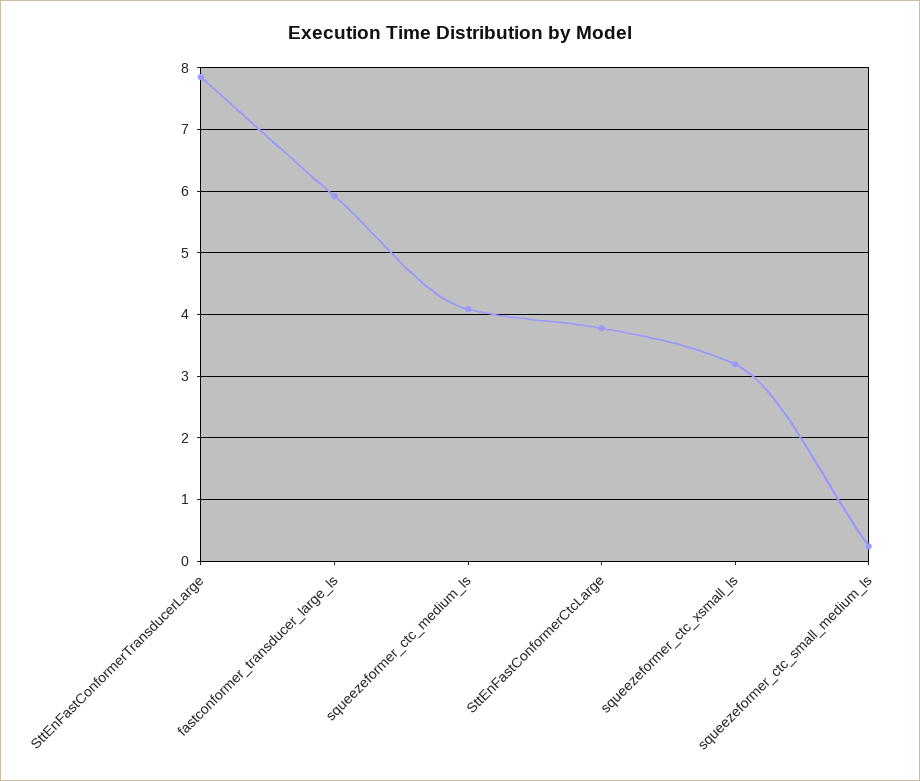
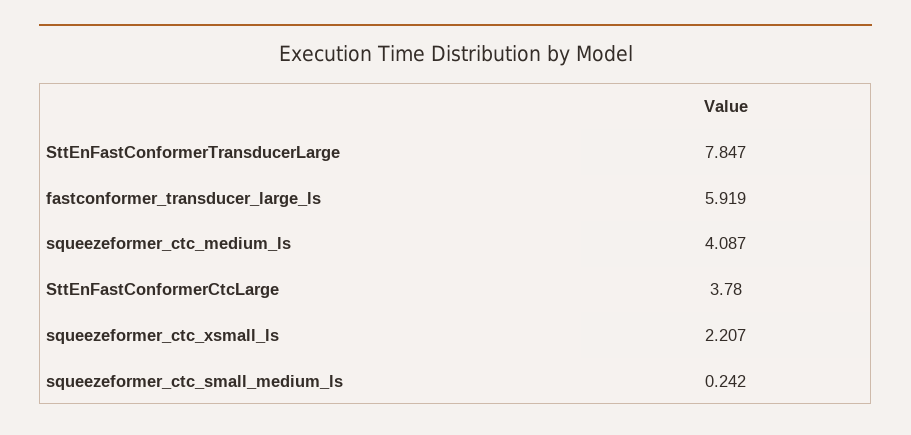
  {
    "SttEnFastConformerTransducerLarge": 7.847,
    "fastconformer_transducer_large_ls": 5.919,
    "squeezeformer_ctc_medium_ls": 4.087,
    "SttEnFastConformerCtcLarge": 3.78,
-   "squeezeformer_ctc_xsmall_ls": 3.2,
+   "squeezeformer_ctc_xsmall_ls": 2.207,
    "squeezeformer_ctc_small_medium_ls": 0.242
  }

